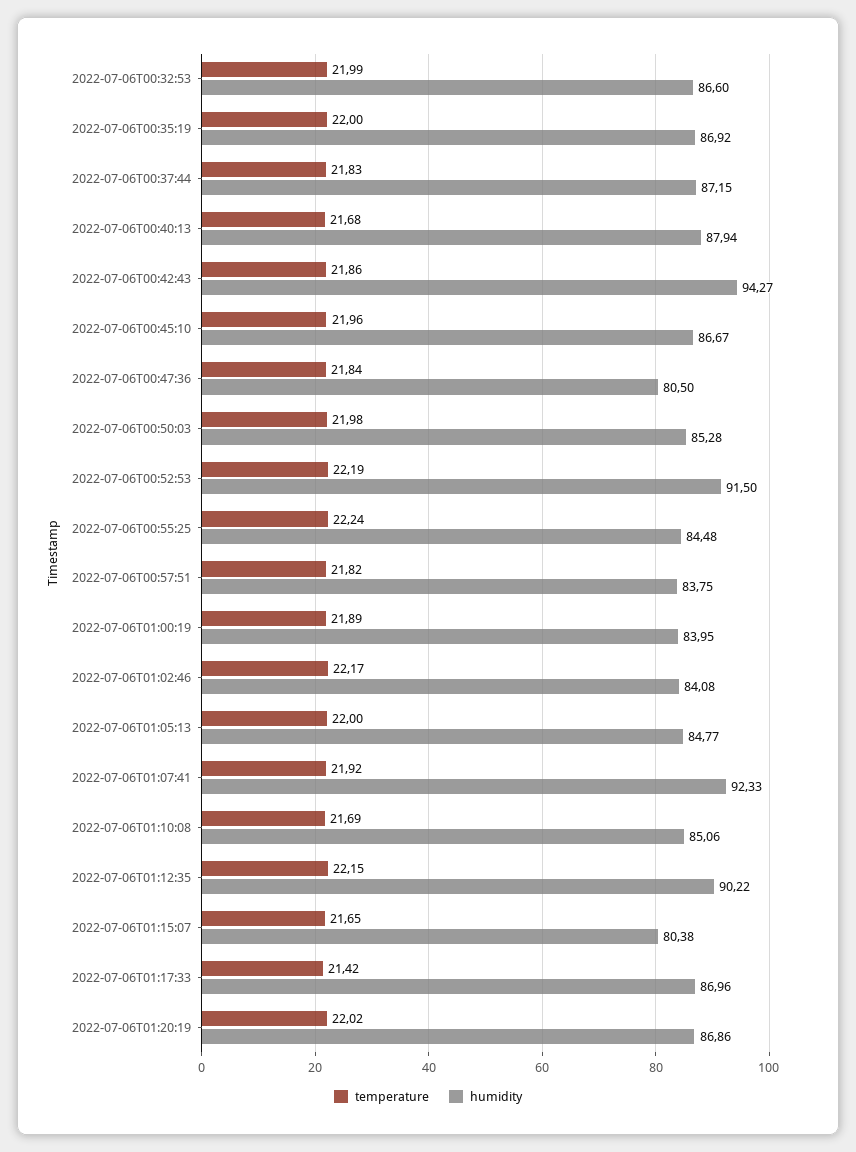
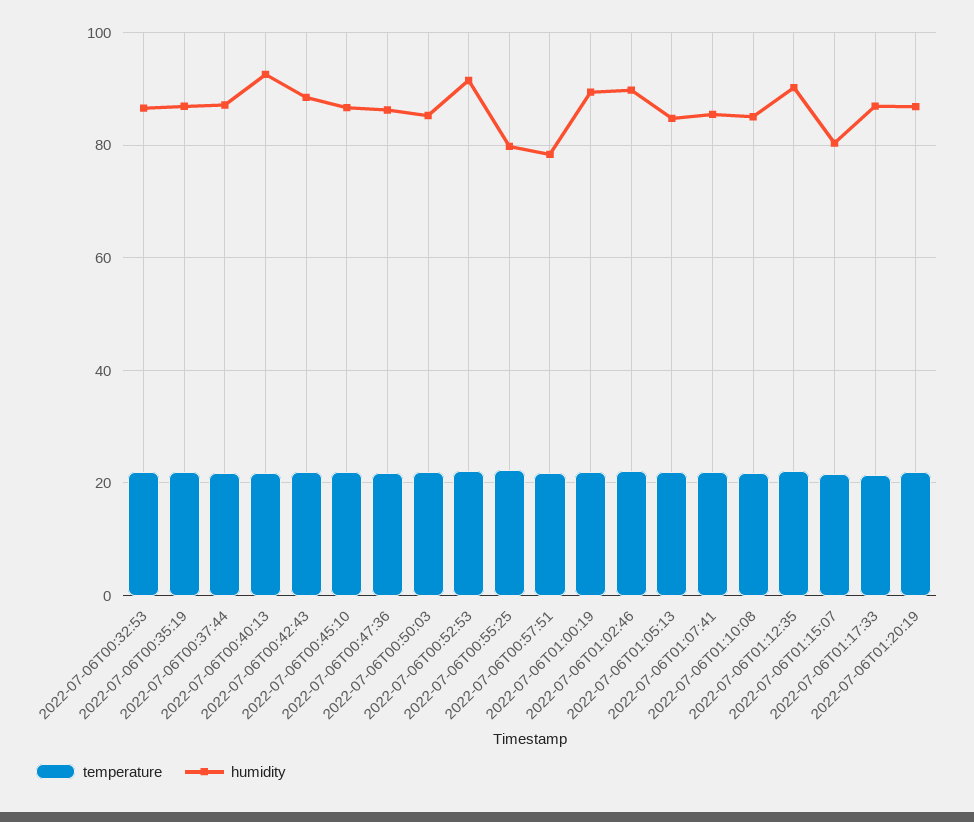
  {
    "temperature": {
      "2022-07-06T00:32:53": 21.99,
      "2022-07-06T00:35:19": 22,
      "2022-07-06T00:37:44": 21.83,
      "2022-07-06T00:40:13": 21.68,
      "2022-07-06T00:42:43": 21.86,
      "2022-07-06T00:45:10": 21.96,
      "2022-07-06T00:47:36": 21.84,
      "2022-07-06T00:50:03": 21.98,
      "2022-07-06T00:52:53": 22.19,
      "2022-07-06T00:55:25": 22.24,
      "2022-07-06T00:57:51": 21.82,
      "2022-07-06T01:00:19": 21.89,
      "2022-07-06T01:02:46": 22.17,
      "2022-07-06T01:05:13": 22,
      "2022-07-06T01:07:41": 21.92,
      "2022-07-06T01:10:08": 21.69,
      "2022-07-06T01:12:35": 22.15,
      "2022-07-06T01:15:07": 21.65,
      "2022-07-06T01:17:33": 21.42,
      "2022-07-06T01:20:19": 22.02
    },
    "humidity": {
      "2022-07-06T00:32:53": 86.6,
      "2022-07-06T00:35:19": 86.92,
      "2022-07-06T00:37:44": 87.15,
-     "2022-07-06T00:40:13": 87.94,
+     "2022-07-06T00:40:13": 92,
-     "2022-07-06T00:42:43": 94.27,
+     "2022-07-06T00:42:43": 88,
      "2022-07-06T00:45:10": 86.67,
-     "2022-07-06T00:47:36": 80.5,
+     "2022-07-06T00:47:36": 86,
      "2022-07-06T00:50:03": 85.28,
      "2022-07-06T00:52:53": 91.5,
-     "2022-07-06T00:55:25": 84.48,
+     "2022-07-06T00:55:25": 80,
-     "2022-07-06T00:57:51": 83.75,
+     "2022-07-06T00:57:51": 78,
-     "2022-07-06T01:00:19": 83.95,
+     "2022-07-06T01:00:19": 90,
-     "2022-07-06T01:02:46": 84.08,
+     "2022-07-06T01:02:46": 90,
      "2022-07-06T01:05:13": 84.77,
-     "2022-07-06T01:07:41": 92.33,
+     "2022-07-06T01:07:41": 86,
      "2022-07-06T01:10:08": 85.06,
      "2022-07-06T01:12:35": 90.22,
      "2022-07-06T01:15:07": 80.38,
      "2022-07-06T01:17:33": 86.96,
      "2022-07-06T01:20:19": 86.86
    }
  }

